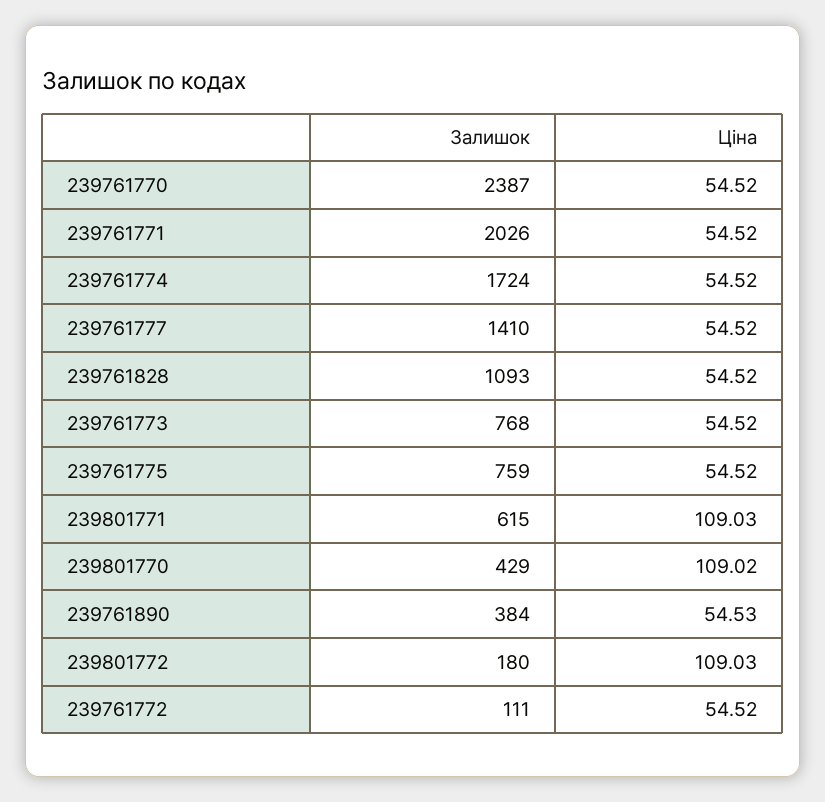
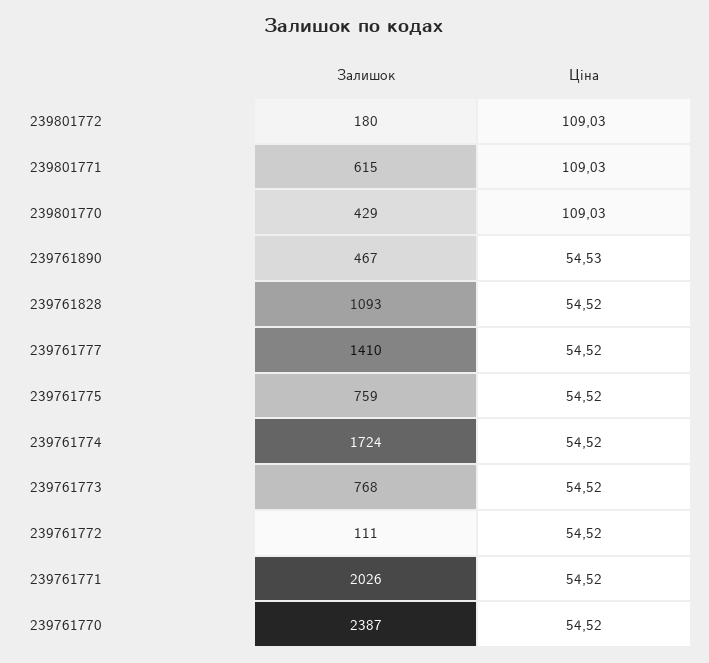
  {
    "Залишок": {
      "239761770": 2387,
      "239761771": 2026,
      "239761774": 1724,
      "239761777": 1410,
      "239761828": 1093,
      "239761773": 768,
      "239761775": 759,
      "239801771": 615,
      "239801770": 429,
-     "239761890": 384,
+     "239761890": 467,
      "239801772": 180,
      "239761772": 111
    },
    "Ціна": {
      "239761770": 54.52,
      "239761771": 54.52,
      "239761774": 54.52,
      "239761777": 54.52,
      "239761828": 54.52,
      "239761773": 54.52,
      "239761775": 54.52,
      "239801771": 109.03,
-     "239801770": 109.02,
+     "239801770": 109.03,
      "239761890": 54.53,
      "239801772": 109.03,
      "239761772": 54.52
    }
  }

